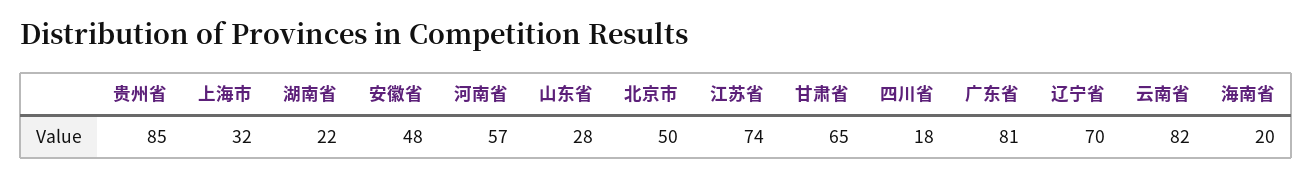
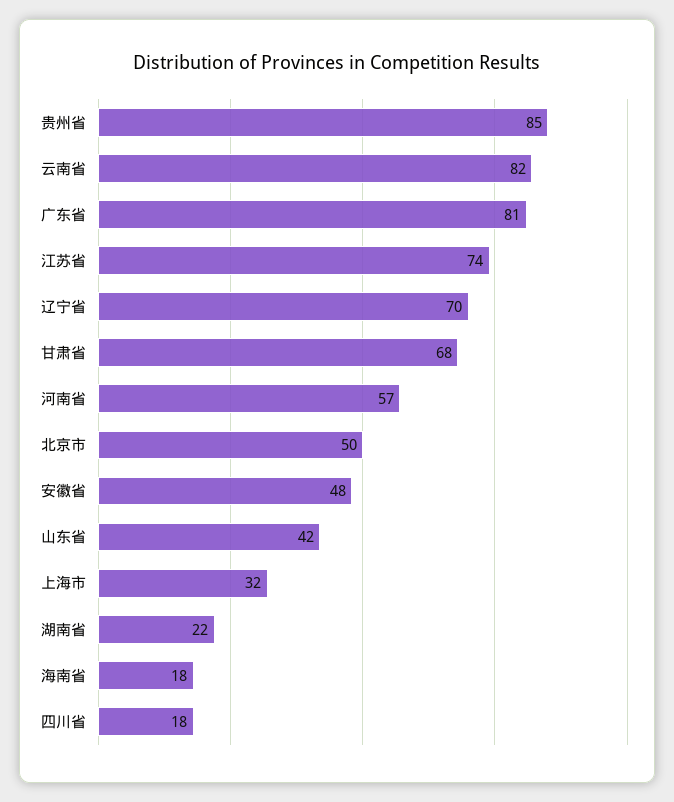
  {
    "贵州省": 85,
    "上海市": 32,
    "湖南省": 22,
    "安徽省": 48,
    "河南省": 57,
-   "山东省": 28,
+   "山东省": 42,
    "北京市": 50,
    "江苏省": 74,
-   "甘肃省": 65,
+   "甘肃省": 68,
    "四川省": 18,
    "广东省": 81,
    "辽宁省": 70,
    "云南省": 82,
-   "海南省": 20
+   "海南省": 18
  }

